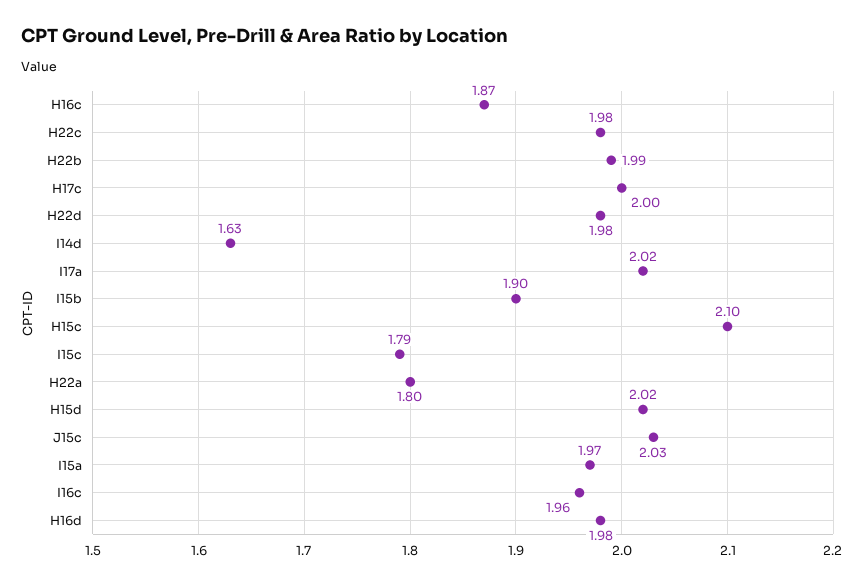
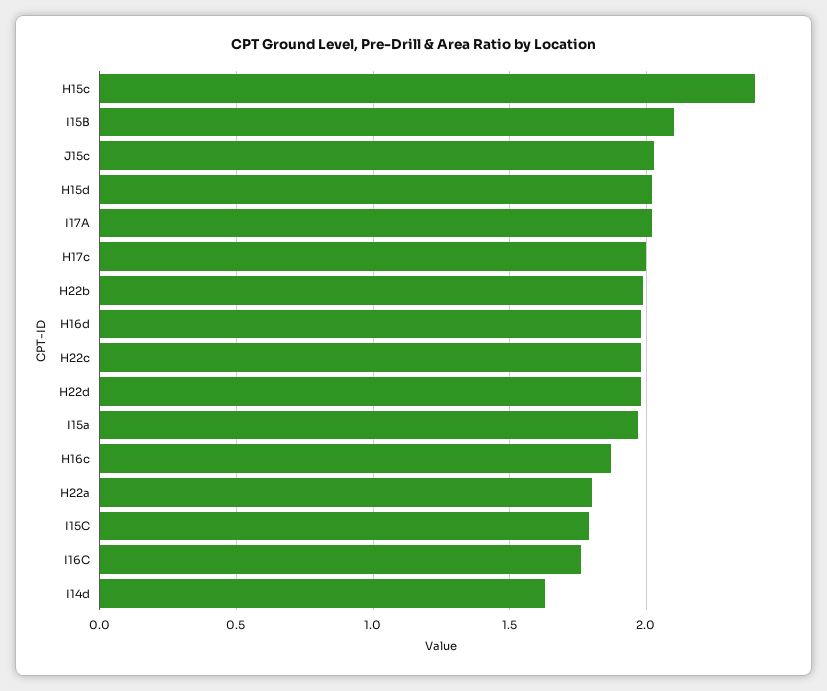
  {
    "H16c": 1.87,
    "H22c": 1.98,
    "H22b": 1.99,
    "H17c": 2,
    "H22d": 1.98,
    "I14d": 1.63,
    "I17a": 2.02,
-   "I15b": 1.9,
+   "I15b": 2.1,
-   "H15c": 2.1,
+   "H15c": 2.4,
    "I15c": 1.79,
    "H22a": 1.8,
    "H15d": 2.02,
    "J15c": 2.03,
    "I15a": 1.97,
-   "I16c": 1.96,
+   "I16c": 1.75,
    "H16d": 1.98
  }

